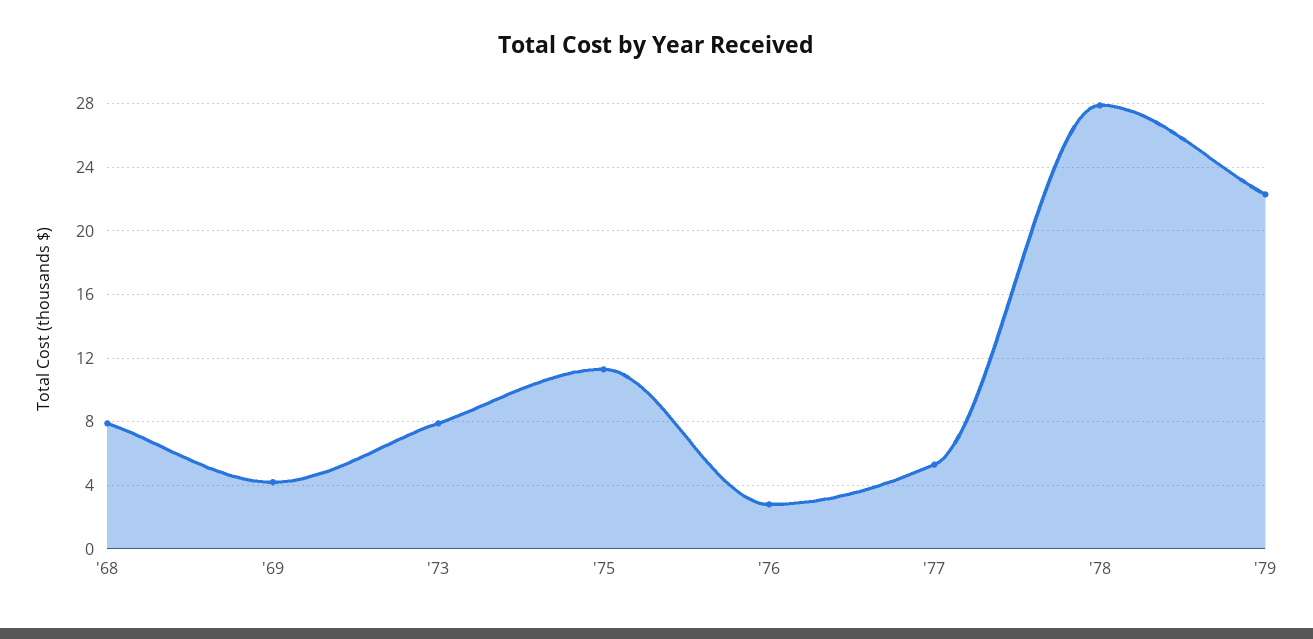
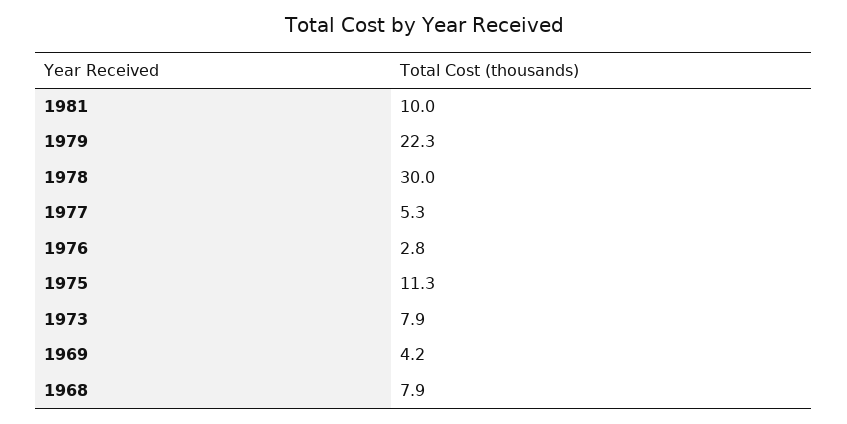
  {
    "'68": 7.9,
    "'69": 4.2,
    "'73": 7.9,
    "'75": 11.3,
    "'76": 2.8,
    "'77": 5.3,
-   "'78": 28,
+   "'78": 30,
-   "'79": 22.3
+   "'79": 22.3,
+   "1981": 10
  }

